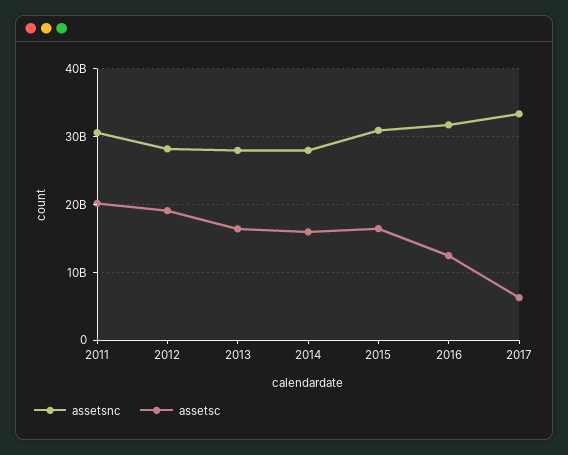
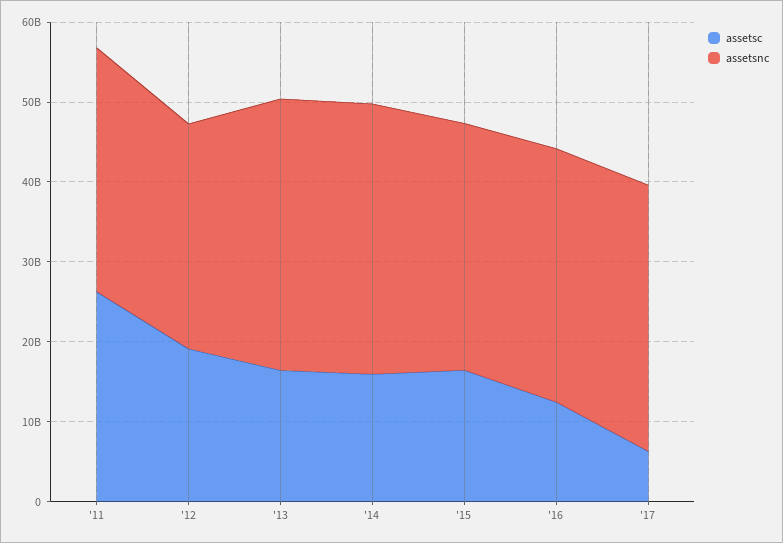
  {
    "assetsnc": {
      "2011": 31000000000,
      "2012": 28000000000,
-     "2013": 28000000000,
+     "2013": 34000000000,
-     "2014": 28000000000,
+     "2014": 34000000000,
      "2015": 31000000000,
      "2016": 32000000000,
      "2017": 33000000000
    },
    "assetsc": {
-     "2011": 20000000000,
+     "2011": 26000000000,
      "2012": 19000000000,
      "2013": 16000000000,
      "2014": 16000000000,
      "2015": 16000000000,
      "2016": 12000000000,
      "2017": 6000000000
    }
  }

